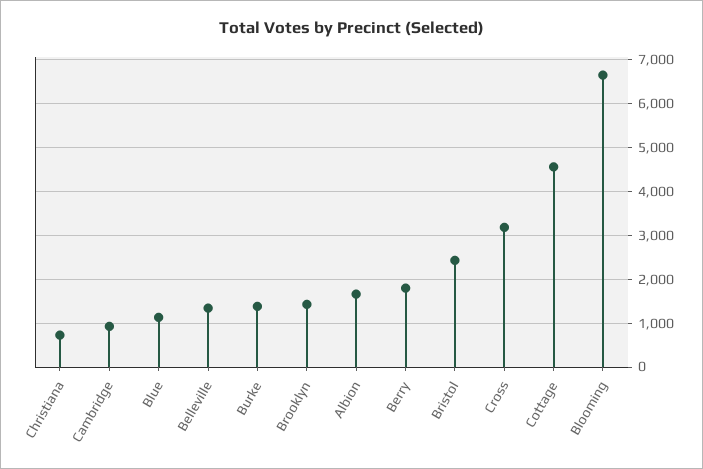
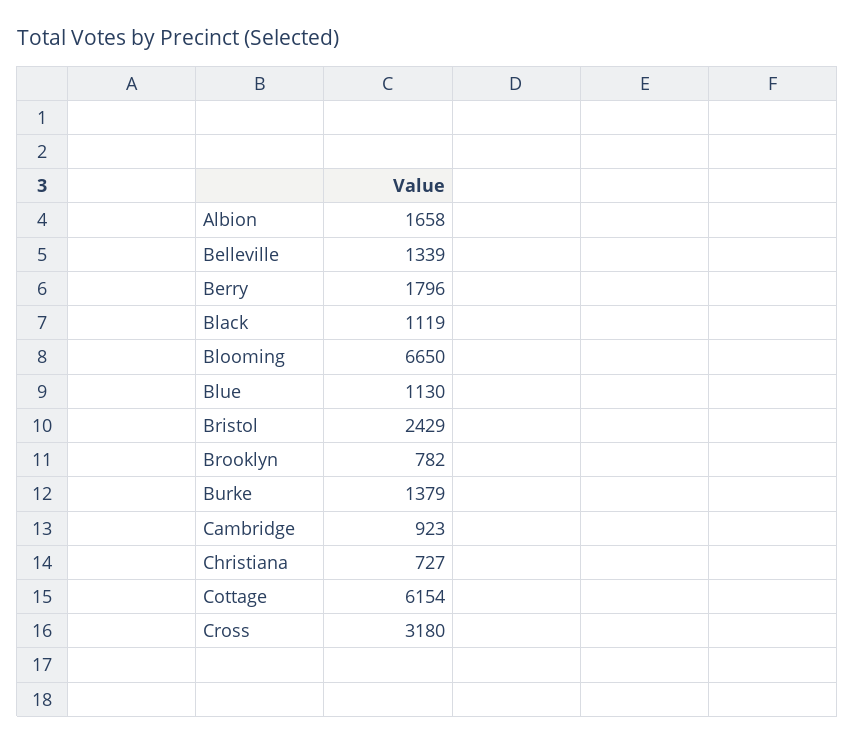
  {
    "Christiana": 727,
    "Cambridge": 923,
    "Blue": 1130,
    "Belleville": 1339,
    "Burke": 1379,
-   "Brooklyn": 1400,
+   "Brooklyn": 782,
    "Albion": 1658,
    "Berry": 1796,
    "Bristol": 2429,
    "Cross": 3180,
-   "Cottage": 4600,
+   "Cottage": 6154,
-   "Blooming": 6650
+   "Blooming": 6650,
+   "Black": 1119
  }

